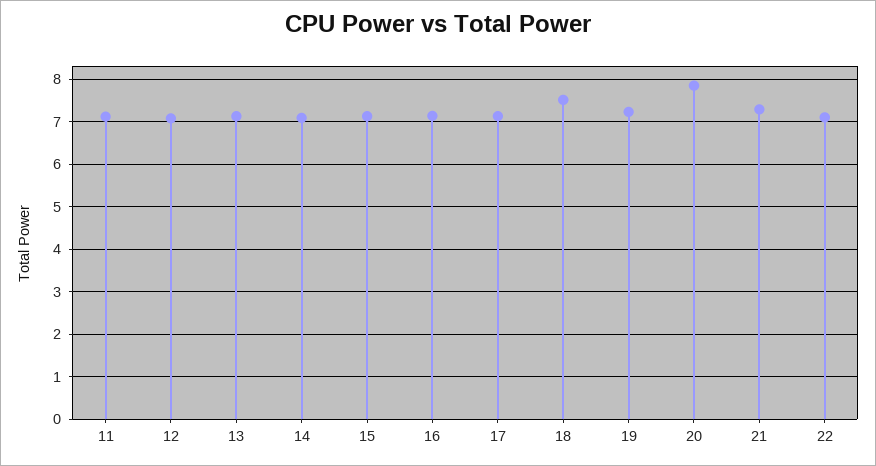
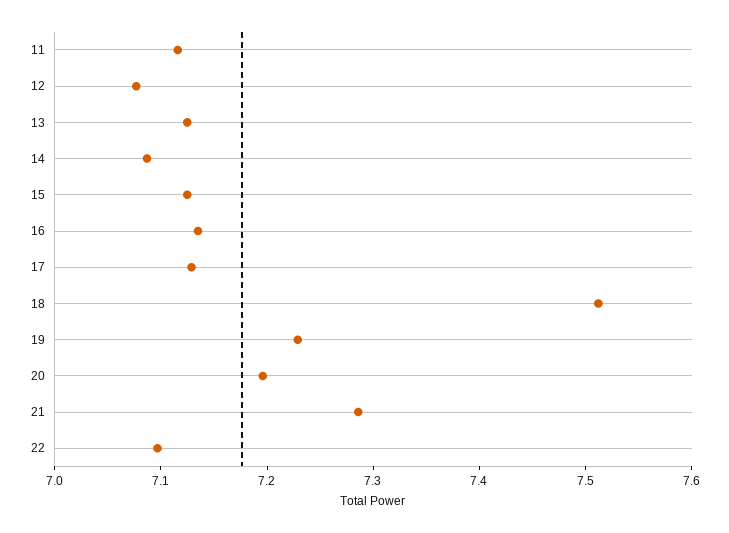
  {
    "11": 7.12,
    "12": 7.08,
    "13": 7.12,
    "14": 7.08,
    "15": 7.12,
    "16": 7.14,
    "17": 7.12,
    "18": 7.52,
    "19": 7.22,
-   "20": 7.8,
+   "20": 7.2,
    "21": 7.28,
    "22": 7.1
  }

